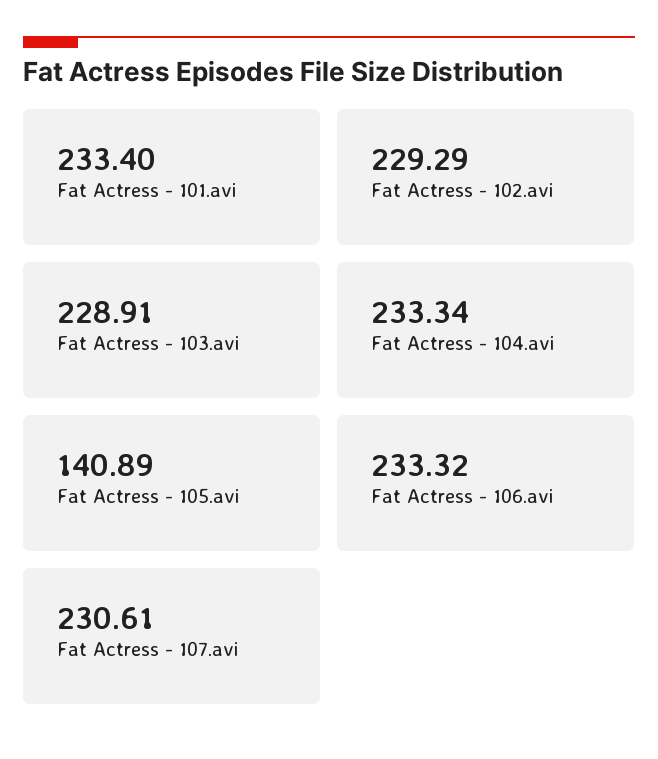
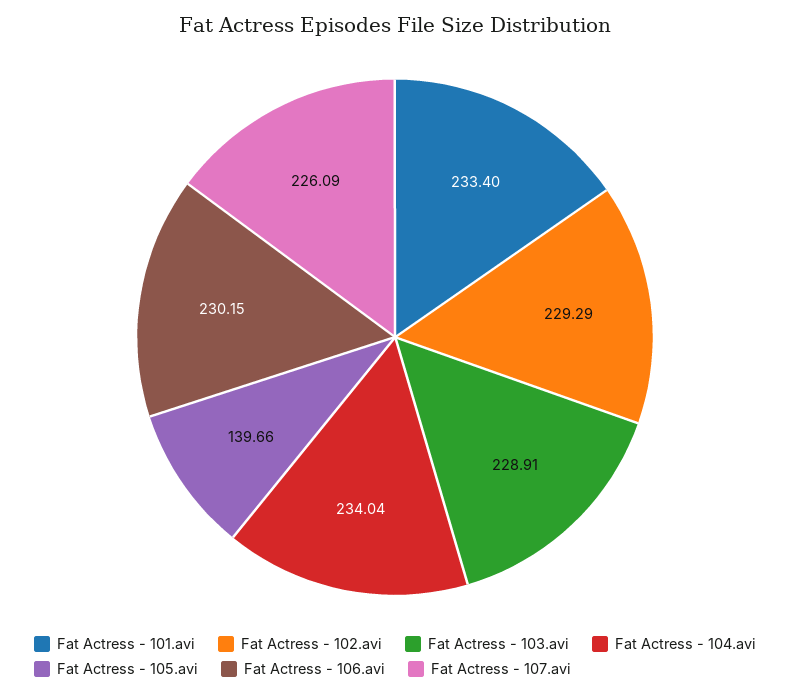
  {
    "Fat Actress - 101.avi": 233.4,
    "Fat Actress - 102.avi": 229.29,
    "Fat Actress - 103.avi": 228.91,
-   "Fat Actress - 104.avi": 233.34,
+   "Fat Actress - 104.avi": 234.04,
-   "Fat Actress - 105.avi": 140.89,
+   "Fat Actress - 105.avi": 139.66,
-   "Fat Actress - 106.avi": 233.32,
+   "Fat Actress - 106.avi": 230.15,
-   "Fat Actress - 107.avi": 230.61
+   "Fat Actress - 107.avi": 226.09
  }

